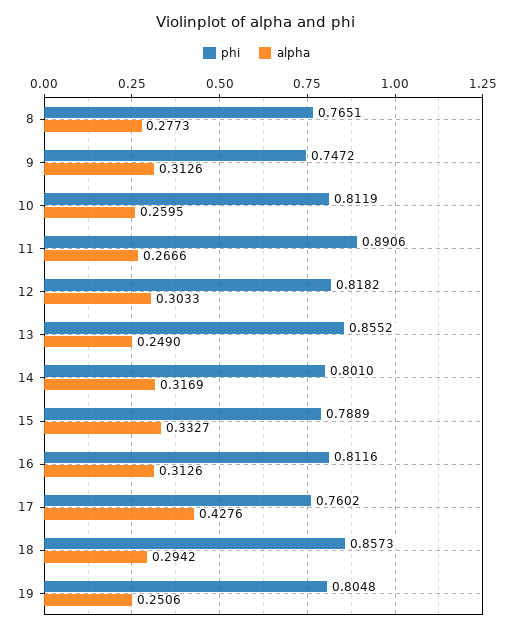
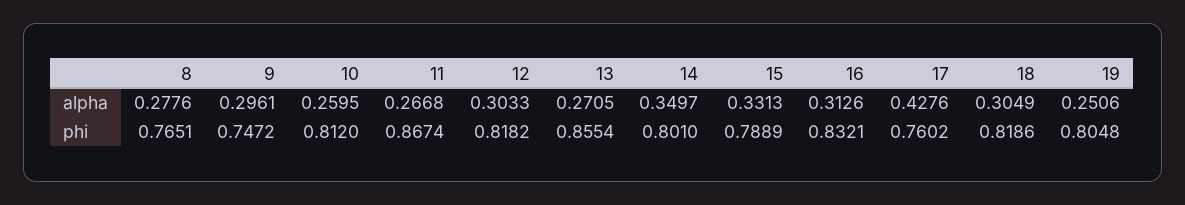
  {
    "phi": {
      "8": 0.7651,
      "9": 0.7472,
-     "10": 0.8119,
+     "10": 0.812,
-     "11": 0.8906,
+     "11": 0.8674,
      "12": 0.8182,
-     "13": 0.8552,
+     "13": 0.8554,
      "14": 0.801,
      "15": 0.7889,
-     "16": 0.8116,
+     "16": 0.8321,
      "17": 0.7602,
-     "18": 0.8573,
+     "18": 0.8186,
      "19": 0.8048
    },
    "alpha": {
-     "8": 0.2773,
+     "8": 0.2776,
-     "9": 0.3126,
+     "9": 0.2961,
      "10": 0.2595,
-     "11": 0.2666,
+     "11": 0.2668,
      "12": 0.3033,
-     "13": 0.249,
+     "13": 0.2705,
-     "14": 0.3169,
+     "14": 0.3497,
-     "15": 0.3327,
+     "15": 0.3313,
      "16": 0.3126,
      "17": 0.4276,
-     "18": 0.2942,
+     "18": 0.3049,
      "19": 0.2506
    }
  }

